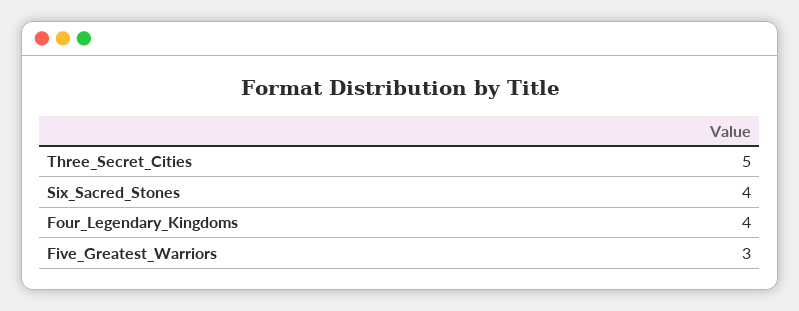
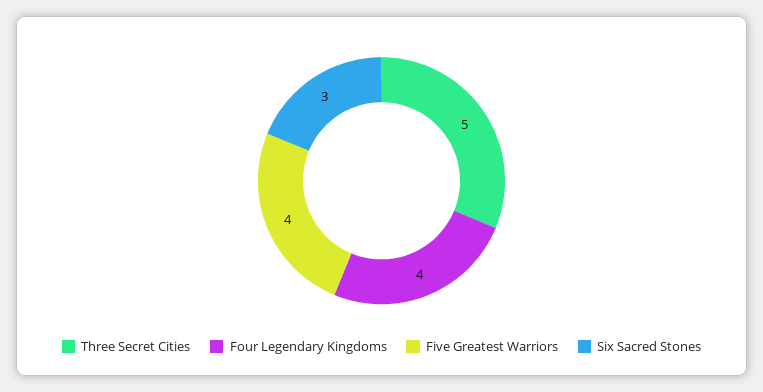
  {
    "Three_Secret_Cities": 5,
-   "Six_Sacred_Stones": 4,
+   "Six_Sacred_Stones": 3,
    "Four_Legendary_Kingdoms": 4,
-   "Five_Greatest_Warriors": 3
+   "Five_Greatest_Warriors": 4
  }

